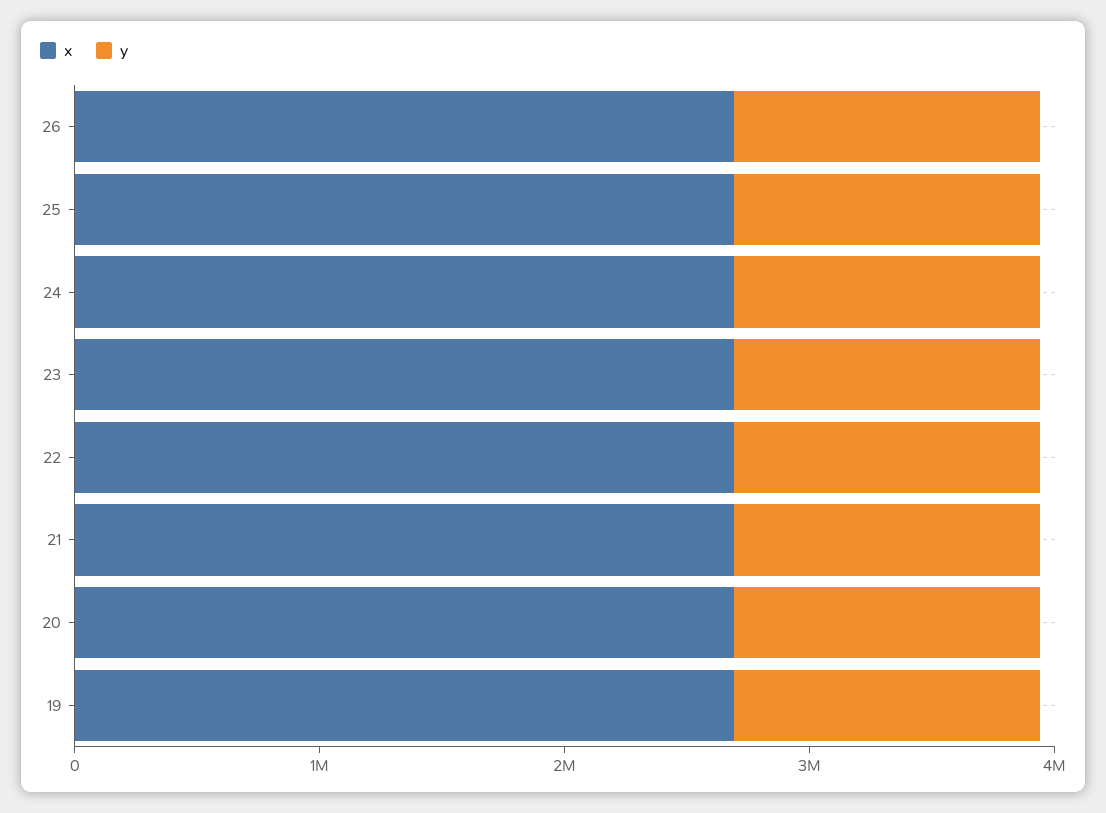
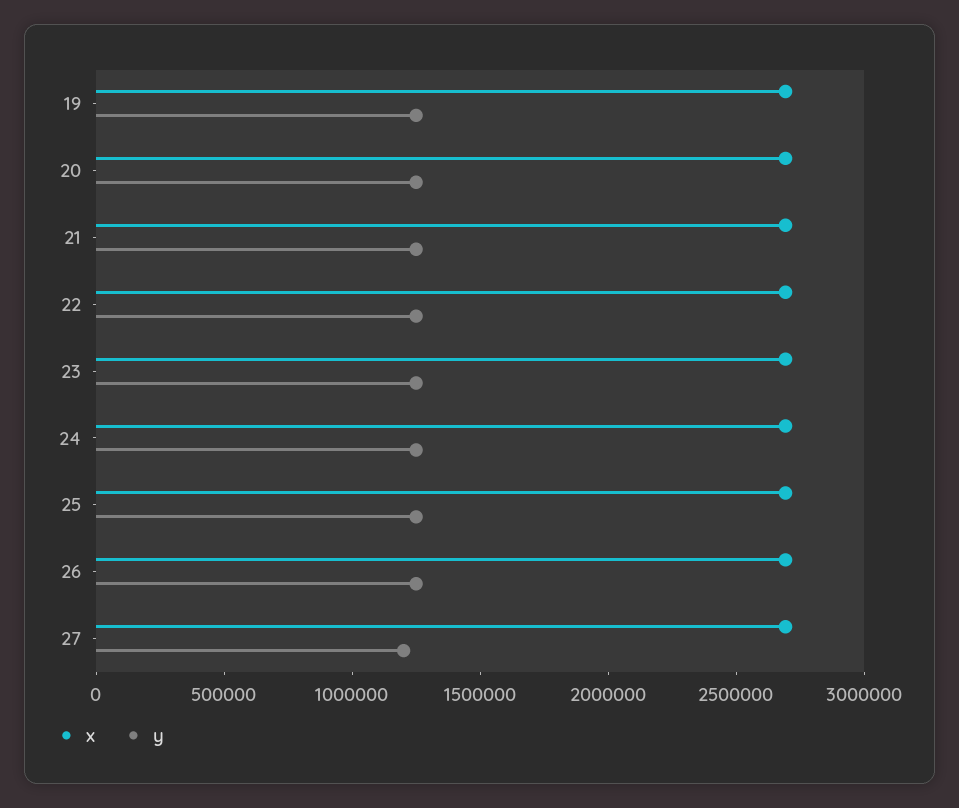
  {
    "x": {
      "26": 2700000,
      "25": 2700000,
      "24": 2700000,
      "23": 2700000,
      "22": 2700000,
      "21": 2700000,
      "20": 2700000,
-     "19": 2700000
+     "19": 2700000,
+     "27": 2700000
    },
    "y": {
      "26": 1200000,
      "25": 1200000,
      "24": 1200000,
      "23": 1200000,
      "22": 1200000,
      "21": 1200000,
      "20": 1200000,
-     "19": 1200000
+     "19": 1200000,
+     "27": 1200000
    }
  }

